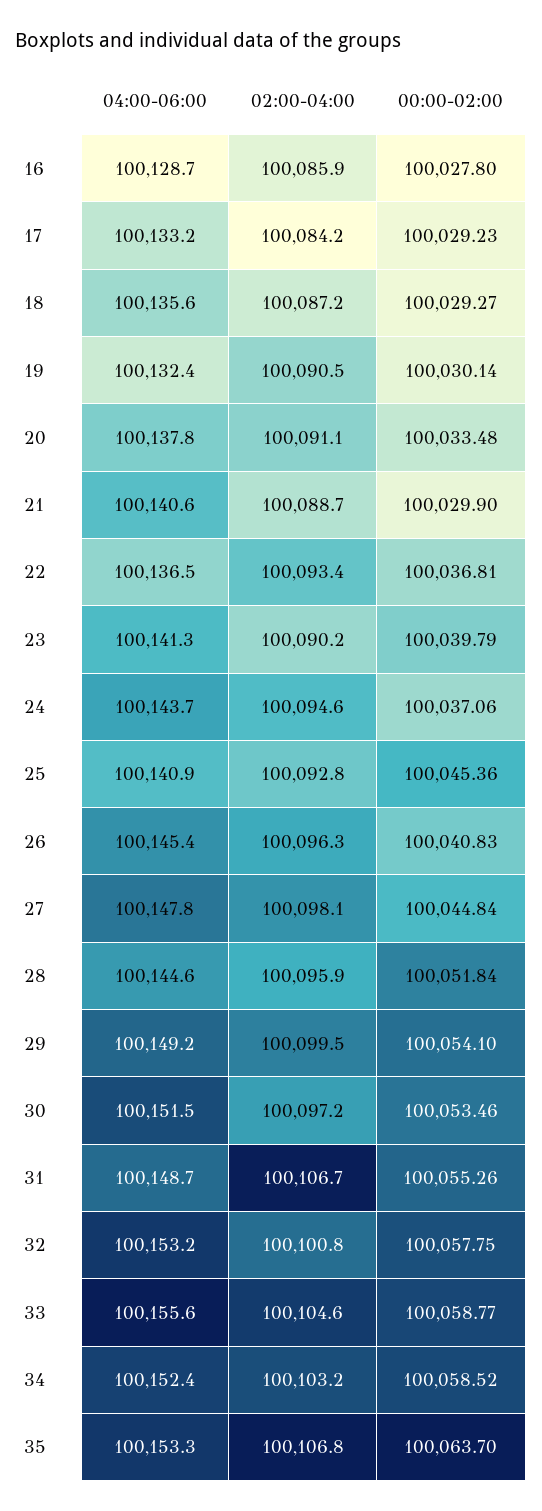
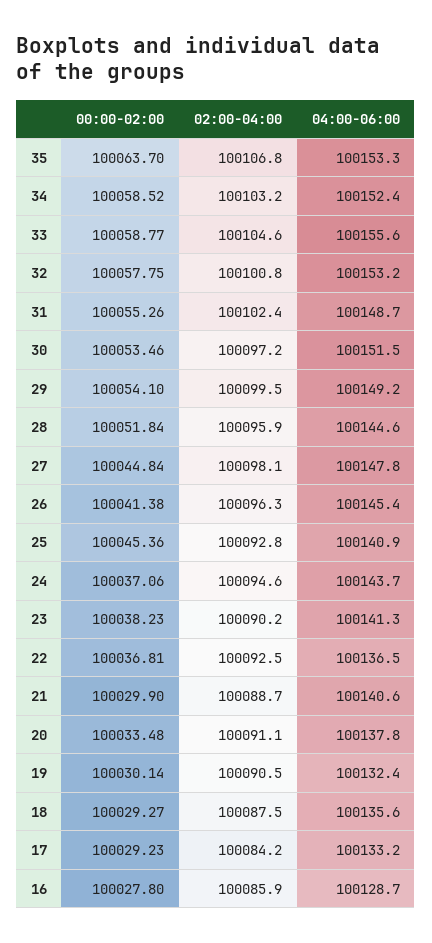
  {
    "04:00-06:00": {
      "16": 100128.7,
      "17": 100133.2,
      "18": 100135.6,
      "19": 100132.4,
      "20": 100137.8,
      "21": 100140.6,
      "22": 100136.5,
      "23": 100141.3,
      "24": 100143.7,
      "25": 100140.9,
      "26": 100145.4,
      "27": 100147.8,
      "28": 100144.6,
      "29": 100149.2,
      "30": 100151.5,
      "31": 100148.7,
      "32": 100153.2,
      "33": 100155.6,
      "34": 100152.4,
      "35": 100153.3
    },
    "02:00-04:00": {
      "16": 100085.9,
      "17": 100084.2,
-     "18": 100087.2,
+     "18": 100087.5,
      "19": 100090.5,
      "20": 100091.1,
      "21": 100088.7,
-     "22": 100093.4,
+     "22": 100092.5,
      "23": 100090.2,
      "24": 100094.6,
      "25": 100092.8,
      "26": 100096.3,
      "27": 100098.1,
      "28": 100095.9,
      "29": 100099.5,
      "30": 100097.2,
-     "31": 100106.7,
+     "31": 100102.4,
      "32": 100100.8,
      "33": 100104.6,
      "34": 100103.2,
      "35": 100106.8
    },
    "00:00-02:00": {
      "16": 100027.8,
      "17": 100029.23,
      "18": 100029.27,
      "19": 100030.14,
      "20": 100033.48,
      "21": 100029.9,
      "22": 100036.81,
-     "23": 100039.79,
+     "23": 100038.23,
      "24": 100037.06,
      "25": 100045.36,
-     "26": 100040.83,
+     "26": 100041.38,
      "27": 100044.84,
      "28": 100051.84,
      "29": 100054.1,
      "30": 100053.46,
      "31": 100055.26,
      "32": 100057.75,
      "33": 100058.77,
      "34": 100058.52,
      "35": 100063.7
    }
  }

